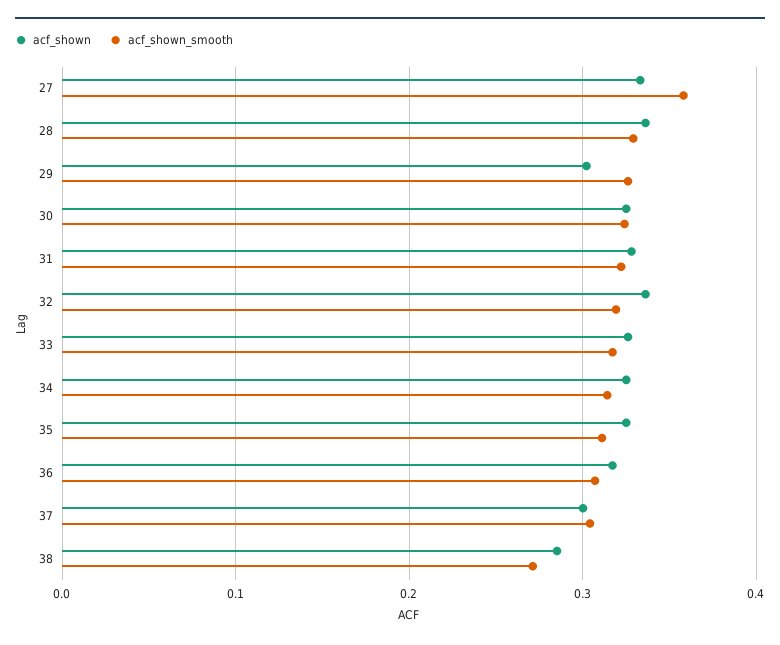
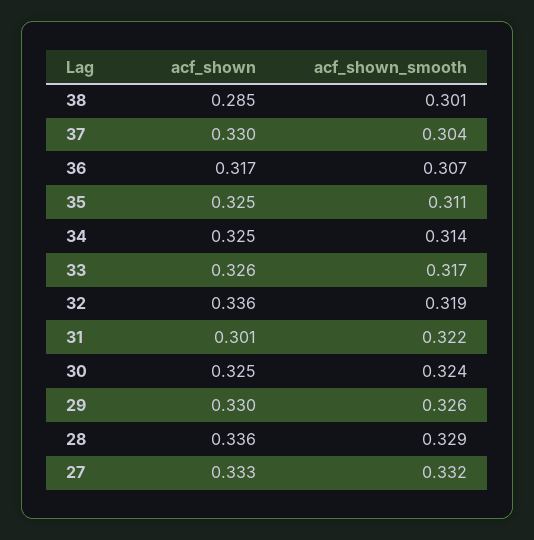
  {
    "acf_shown": {
      "27": 0.333,
      "28": 0.336,
-     "29": 0.3,
+     "29": 0.33,
      "30": 0.325,
-     "31": 0.33,
+     "31": 0.301,
      "32": 0.336,
      "33": 0.326,
      "34": 0.325,
      "35": 0.325,
      "36": 0.317,
-     "37": 0.3,
+     "37": 0.33,
      "38": 0.285
    },
    "acf_shown_smooth": {
-     "27": 0.36,
+     "27": 0.332,
      "28": 0.329,
      "29": 0.326,
      "30": 0.324,
      "31": 0.322,
      "32": 0.319,
      "33": 0.317,
      "34": 0.314,
      "35": 0.311,
      "36": 0.307,
      "37": 0.304,
-     "38": 0.27
+     "38": 0.301
    }
  }

